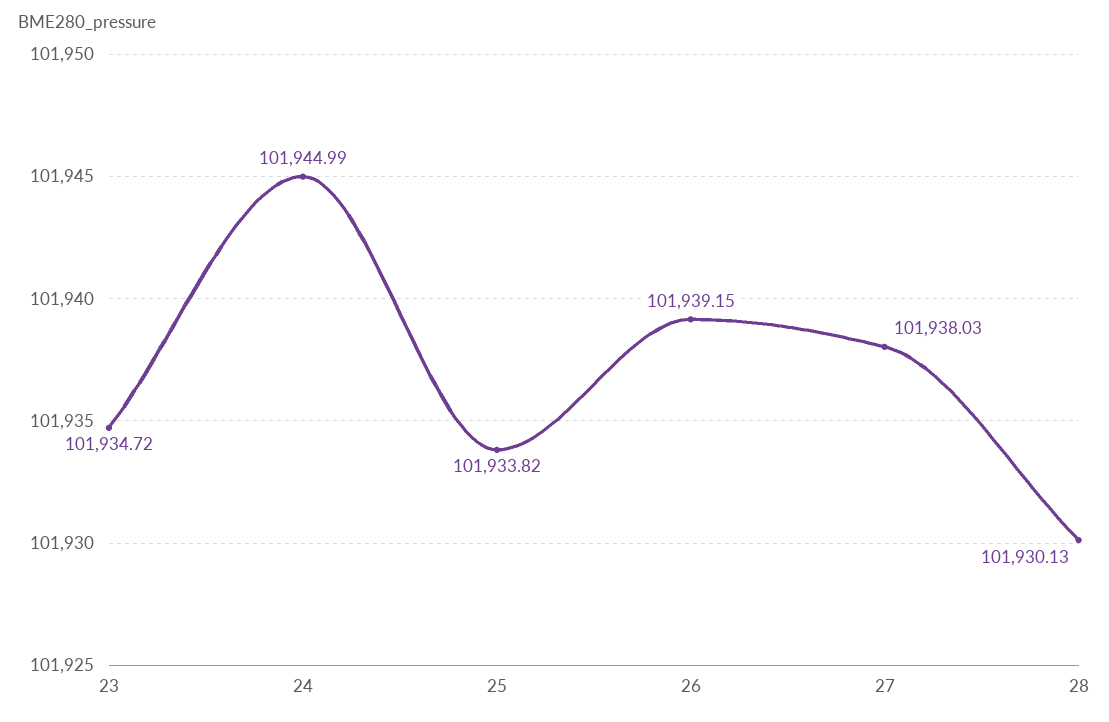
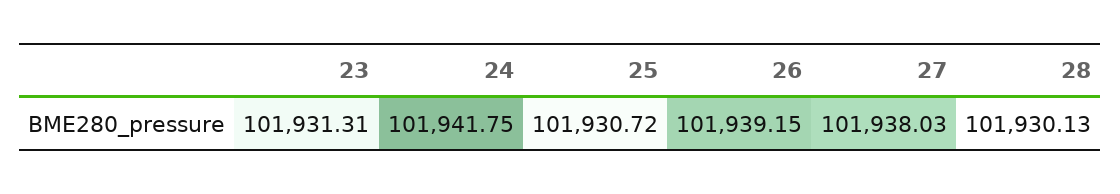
  {
-   "23": 101934.72,
+   "23": 101931.31,
-   "24": 101944.99,
+   "24": 101941.75,
-   "25": 101933.82,
+   "25": 101930.72,
    "26": 101939.15,
    "27": 101938.03,
    "28": 101930.13
  }

